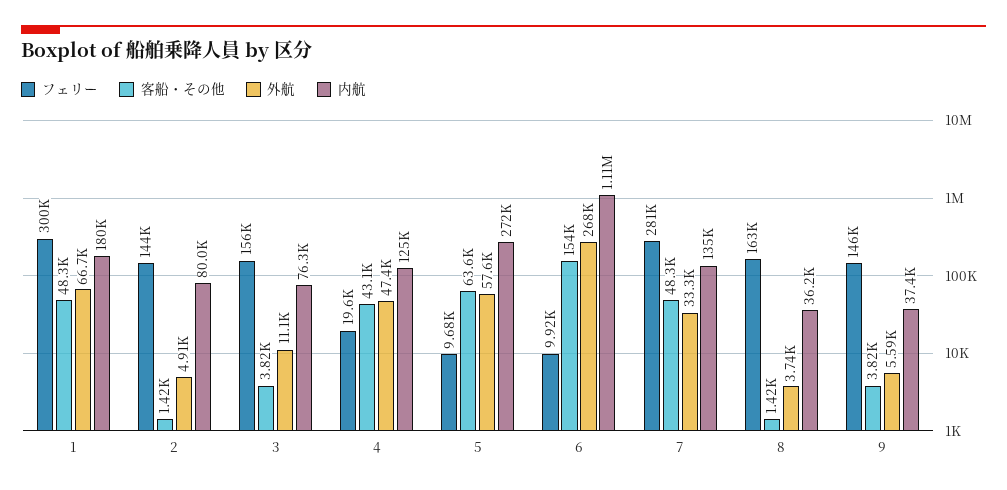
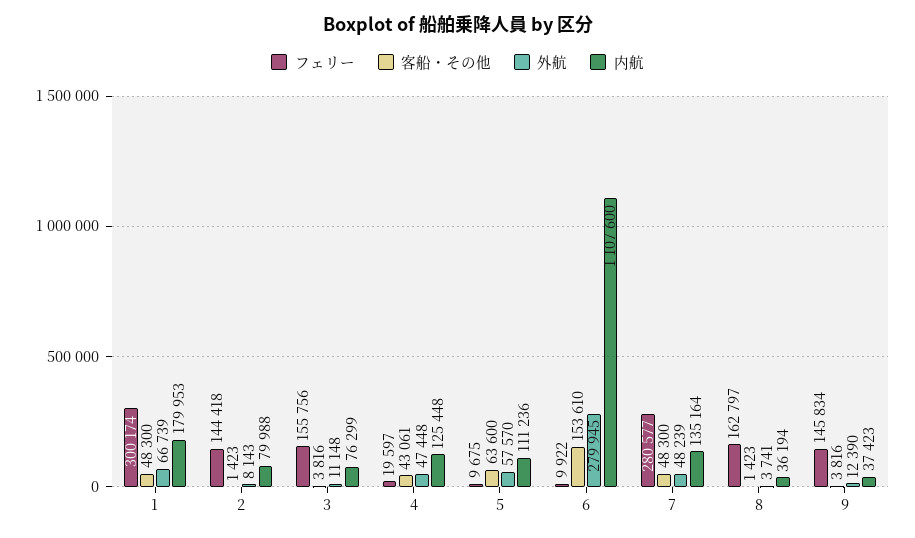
  {
    "フェリー": {
      "1": 300174,
      "2": 144418,
      "3": 155756,
      "4": 19597,
      "5": 9675,
      "6": 9922,
      "7": 280577,
      "8": 162797,
      "9": 145834
    },
    "客船・その他": {
      "1": 48300,
      "2": 1423,
      "3": 3816,
      "4": 43061,
      "5": 63600,
      "6": 153610,
      "7": 48300,
      "8": 1423,
      "9": 3816
    },
    "外航": {
      "1": 66739,
-     "2": 4910,
+     "2": 8143,
      "3": 11148,
      "4": 47448,
      "5": 57570,
-     "6": 268000,
+     "6": 279945,
-     "7": 33300,
+     "7": 48239,
      "8": 3741,
-     "9": 5590
+     "9": 12390
    },
    "内航": {
      "1": 179953,
      "2": 79988,
      "3": 76299,
      "4": 125448,
-     "5": 272000,
+     "5": 111236,
      "6": 1107600,
      "7": 135164,
      "8": 36194,
      "9": 37423
    }
  }

